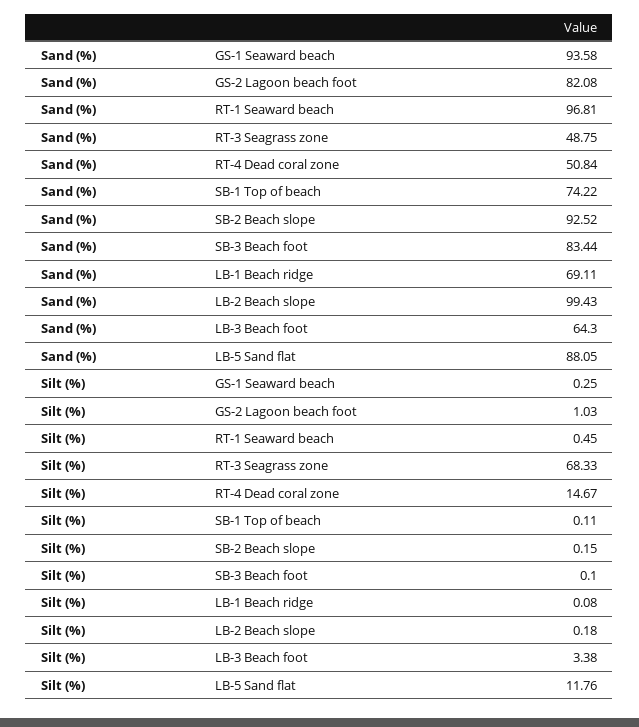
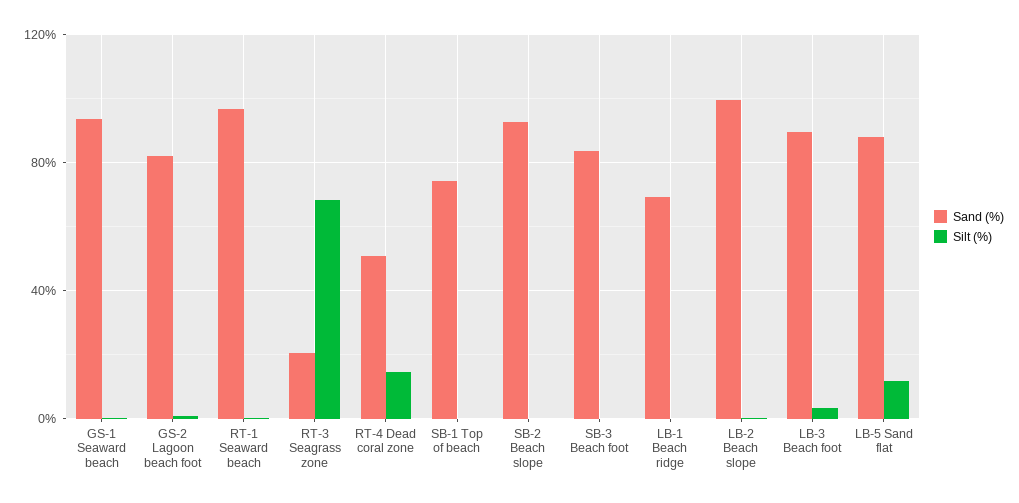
  {
    "Sand (%)": {
      "GS-1 Seaward beach": 93.58,
      "GS-2 Lagoon beach foot": 82.08,
      "RT-1 Seaward beach": 96.81,
-     "RT-3 Seagrass zone": 48.75,
+     "RT-3 Seagrass zone": 20,
      "RT-4 Dead coral zone": 50.84,
      "SB-1 Top of beach": 74.22,
      "SB-2 Beach slope": 92.52,
      "SB-3 Beach foot": 83.44,
      "LB-1 Beach ridge": 69.11,
      "LB-2 Beach slope": 99.43,
-     "LB-3 Beach foot": 64.3,
+     "LB-3 Beach foot": 90,
      "LB-5 Sand flat": 88.05
    },
    "Silt (%)": {
      "GS-1 Seaward beach": 0.25,
      "GS-2 Lagoon beach foot": 1.03,
      "RT-1 Seaward beach": 0.45,
      "RT-3 Seagrass zone": 68.33,
      "RT-4 Dead coral zone": 14.67,
      "SB-1 Top of beach": 0.11,
      "SB-2 Beach slope": 0.15,
      "SB-3 Beach foot": 0.1,
      "LB-1 Beach ridge": 0.08,
      "LB-2 Beach slope": 0.18,
      "LB-3 Beach foot": 3.38,
      "LB-5 Sand flat": 11.76
    }
  }

